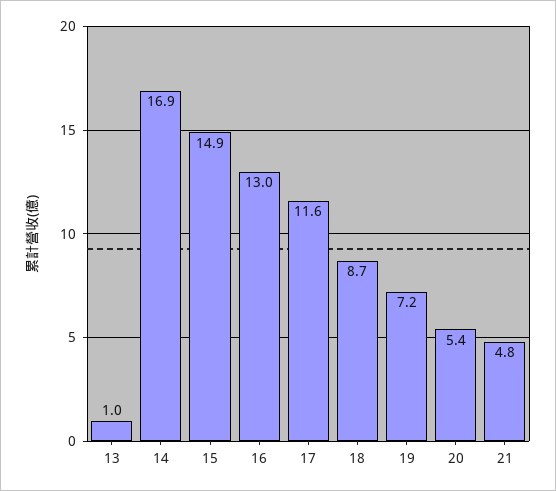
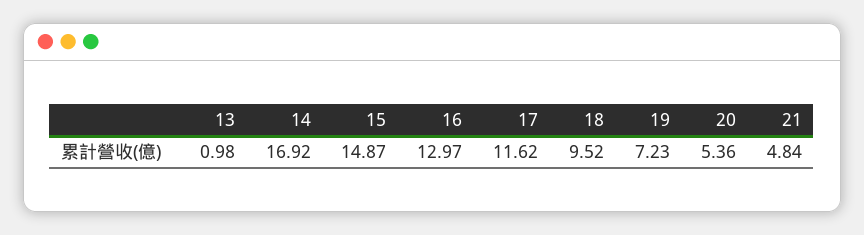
  {
    "13": 0.98,
    "14": 16.92,
    "15": 14.87,
    "16": 12.97,
    "17": 11.62,
-   "18": 8.7,
+   "18": 9.52,
    "19": 7.23,
    "20": 5.36,
    "21": 4.84
  }

